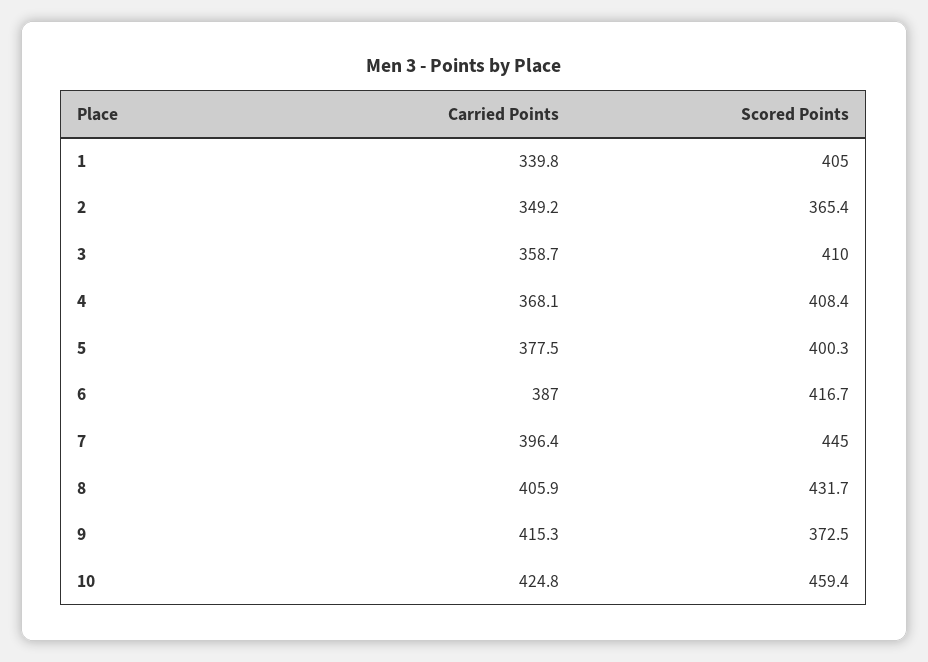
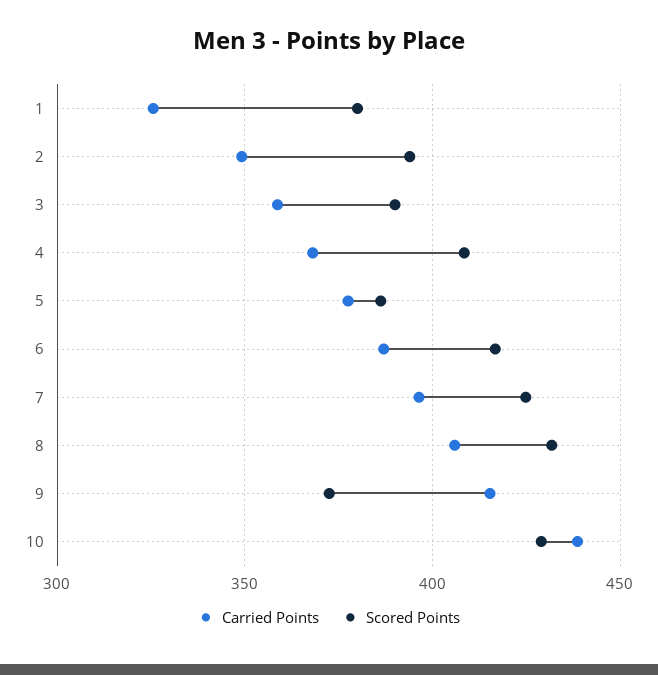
  {
    "Carried Points": {
-     "1": 339.8,
+     "1": 325,
      "2": 349.2,
      "3": 358.7,
      "4": 368.1,
      "5": 377.5,
      "6": 387,
      "7": 396.4,
      "8": 405.9,
      "9": 415.3,
-     "10": 424.8
+     "10": 440
    },
    "Scored Points": {
-     "1": 405,
+     "1": 380,
-     "2": 365.4,
+     "2": 395,
-     "3": 410,
+     "3": 390,
      "4": 408.4,
-     "5": 400.3,
+     "5": 385,
      "6": 416.7,
-     "7": 445,
+     "7": 425,
      "8": 431.7,
      "9": 372.5,
-     "10": 459.4
+     "10": 430
    }
  }

